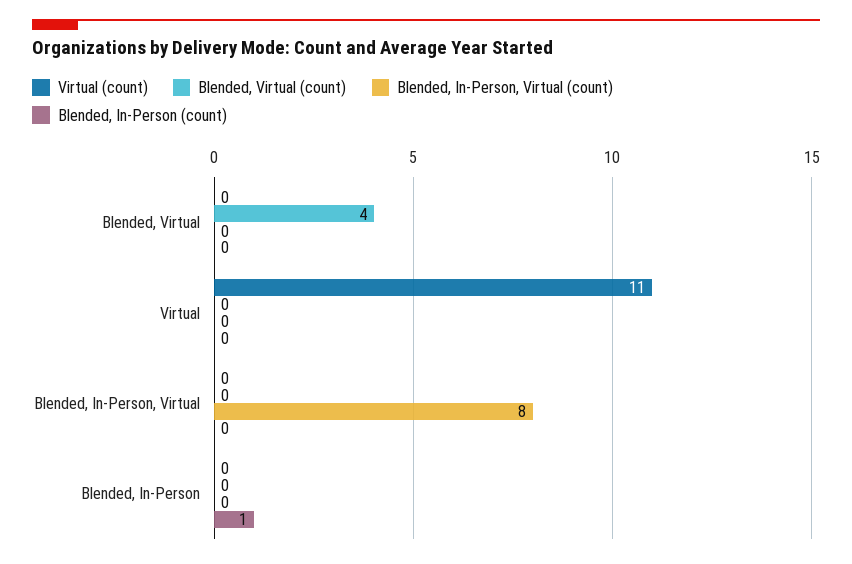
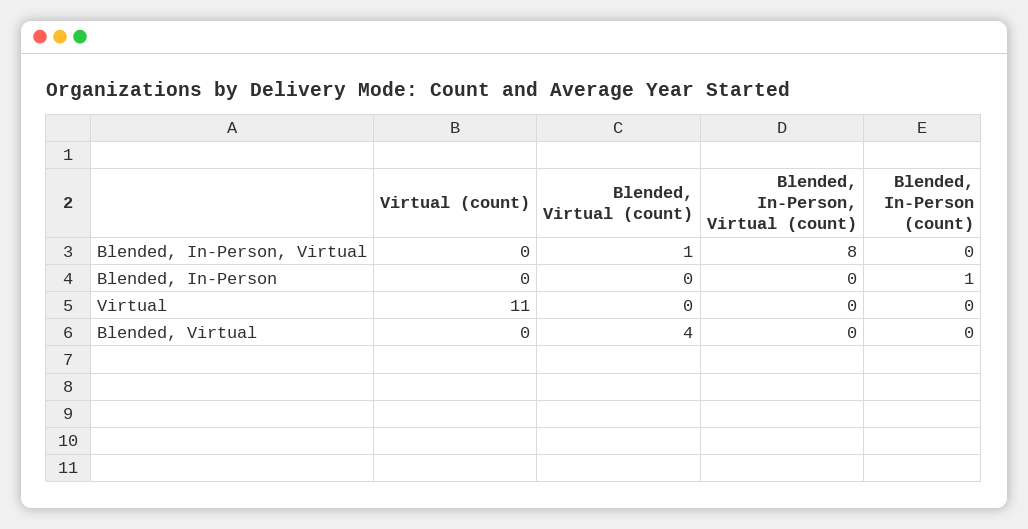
  {
    "Virtual (count)": {
      "Blended, Virtual": 0,
      "Virtual": 11,
      "Blended, In-Person, Virtual": 0,
      "Blended, In-Person": 0
    },
    "Blended, Virtual (count)": {
      "Blended, Virtual": 4,
      "Virtual": 0,
-     "Blended, In-Person, Virtual": 0,
+     "Blended, In-Person, Virtual": 1,
      "Blended, In-Person": 0
    },
    "Blended, In-Person, Virtual (count)": {
      "Blended, Virtual": 0,
      "Virtual": 0,
      "Blended, In-Person, Virtual": 8,
      "Blended, In-Person": 0
    },
    "Blended, In-Person (count)": {
      "Blended, Virtual": 0,
      "Virtual": 0,
      "Blended, In-Person, Virtual": 0,
      "Blended, In-Person": 1
    }
  }

